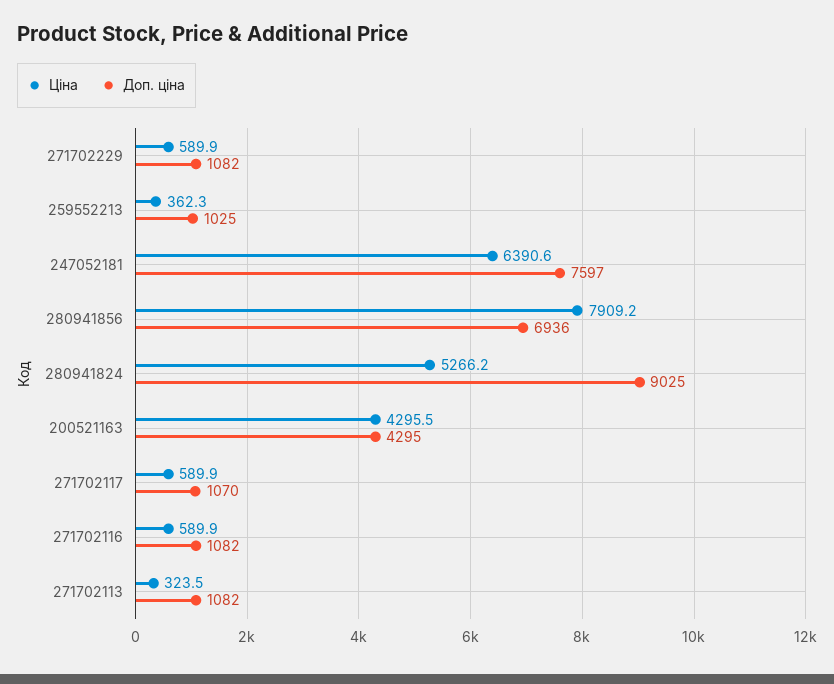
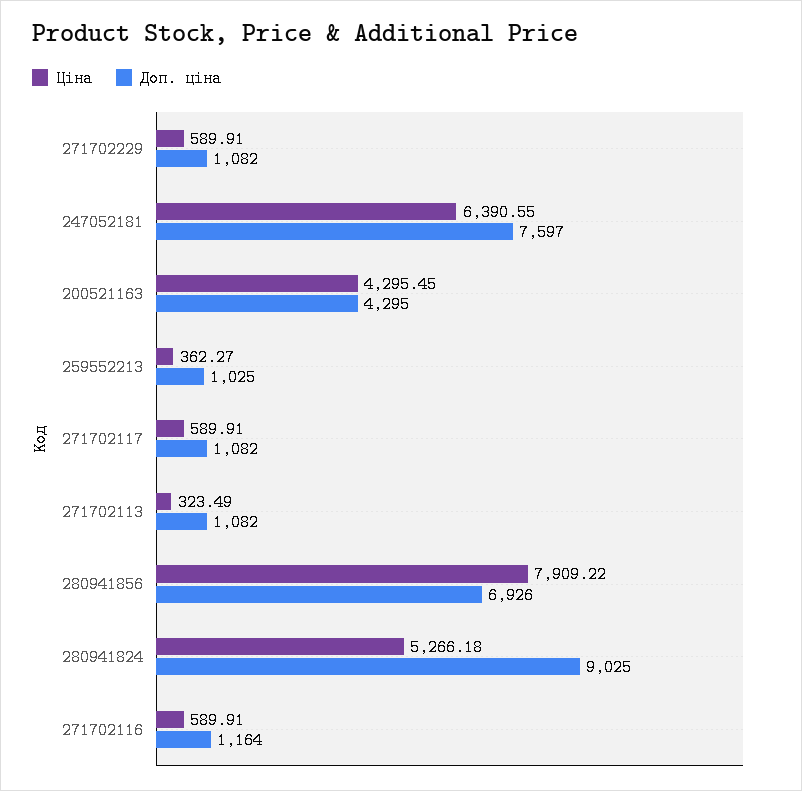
  {
    "Ціна": {
      "271702229": 589.91,
      "259552213": 362.27,
      "247052181": 6390.55,
      "280941856": 7909.22,
      "280941824": 5266.18,
      "200521163": 4295.45,
      "271702117": 589.91,
      "271702116": 589.91,
      "271702113": 323.49
    },
    "Доп. ціна": {
      "271702229": 1082,
      "259552213": 1025,
      "247052181": 7597,
-     "280941856": 6936,
+     "280941856": 6926,
      "280941824": 9025,
      "200521163": 4295,
-     "271702117": 1070,
+     "271702117": 1082,
-     "271702116": 1082,
+     "271702116": 1164,
      "271702113": 1082
    }
  }

